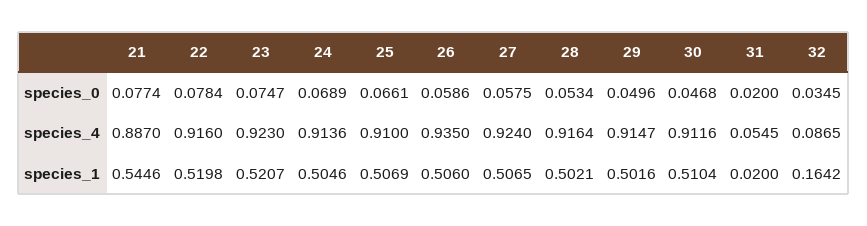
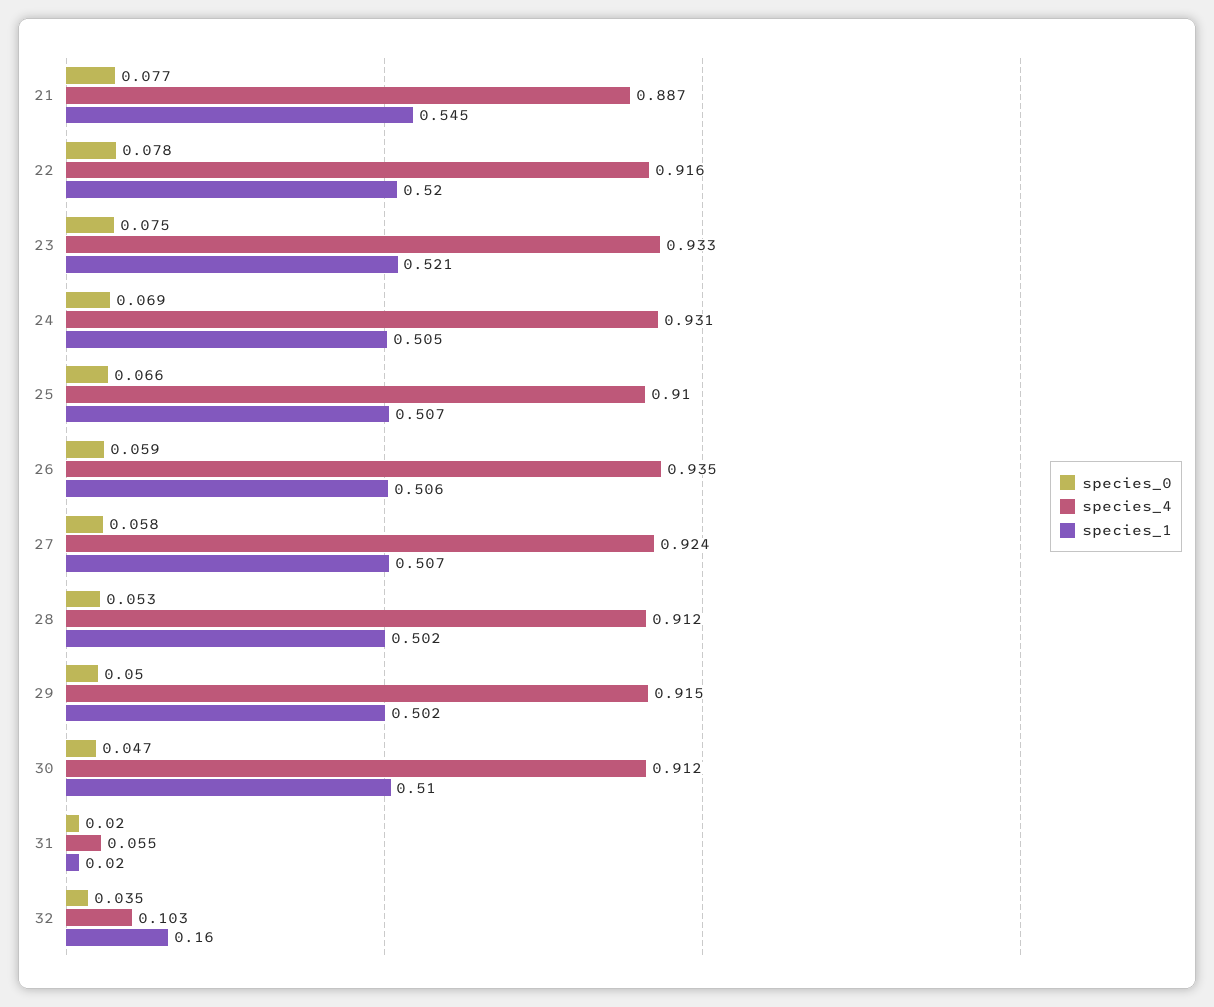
  {
    "species_0": {
      "21": 0.0774,
      "22": 0.0784,
      "23": 0.0747,
      "24": 0.0689,
      "25": 0.0661,
      "26": 0.0586,
      "27": 0.0575,
      "28": 0.0534,
      "29": 0.0496,
      "30": 0.0468,
      "31": 0.02,
      "32": 0.0345
    },
    "species_4": {
      "21": 0.887,
      "22": 0.916,
-     "23": 0.923,
+     "23": 0.933,
-     "24": 0.9136,
+     "24": 0.931,
      "25": 0.91,
      "26": 0.935,
      "27": 0.924,
-     "28": 0.9164,
+     "28": 0.912,
      "29": 0.9147,
      "30": 0.9116,
      "31": 0.0545,
-     "32": 0.0865
+     "32": 0.103
    },
    "species_1": {
      "21": 0.5446,
      "22": 0.5198,
      "23": 0.5207,
      "24": 0.5046,
      "25": 0.5069,
      "26": 0.506,
      "27": 0.5065,
      "28": 0.5021,
      "29": 0.5016,
      "30": 0.5104,
      "31": 0.02,
-     "32": 0.1642
+     "32": 0.16
    }
  }

